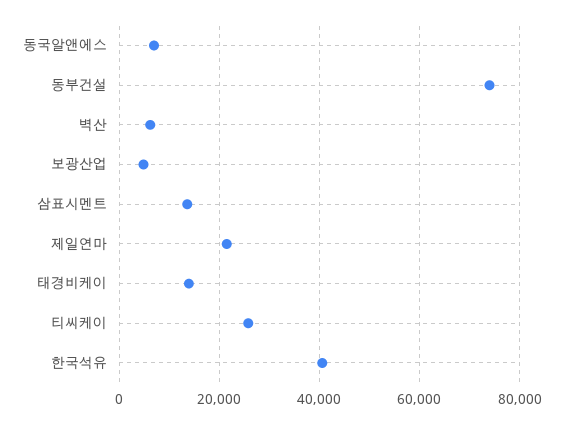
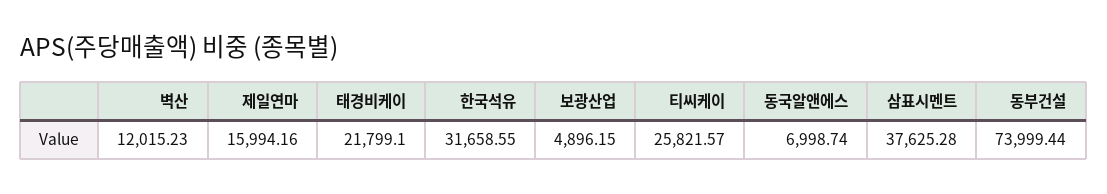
  {
    "동국알앤에스": 6998.74,
    "동부건설": 73999.44,
-   "벽산": 6000,
+   "벽산": 12015.23,
    "보광산업": 4896.15,
-   "삼표시멘트": 14000,
+   "삼표시멘트": 37625.28,
-   "제일연마": 22000,
+   "제일연마": 15994.16,
-   "태경비케이": 14000,
+   "태경비케이": 21799.1,
    "티씨케이": 25821.57,
-   "한국석유": 40000
+   "한국석유": 31658.55
  }

